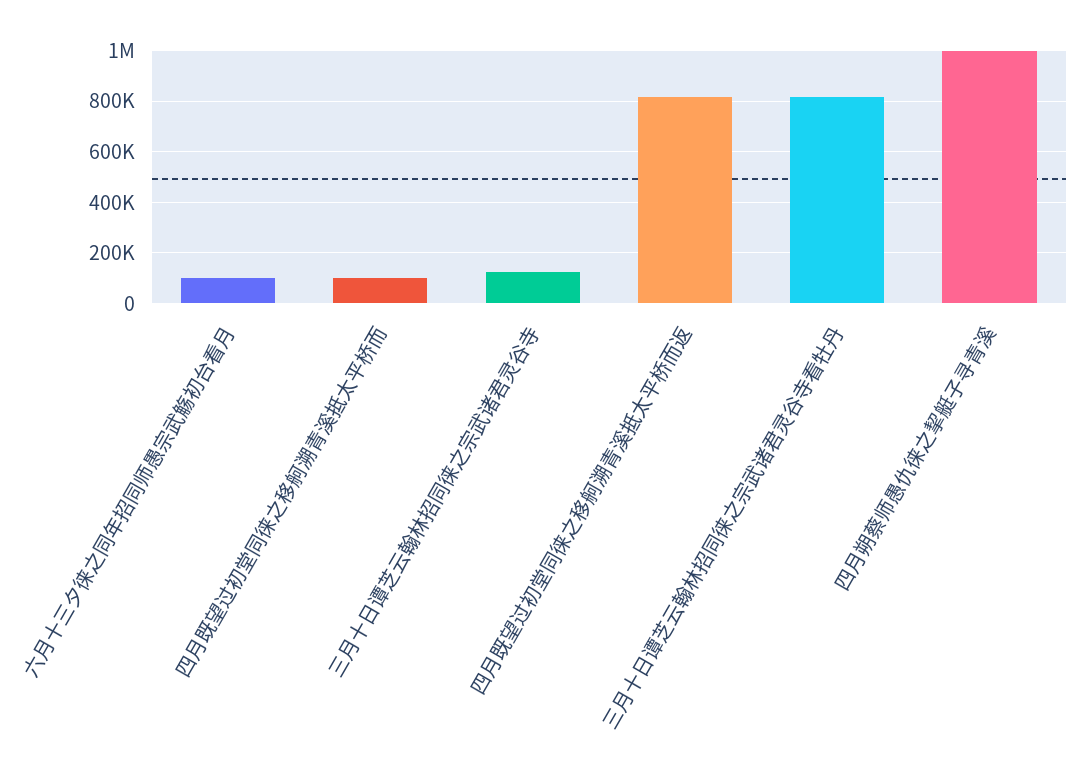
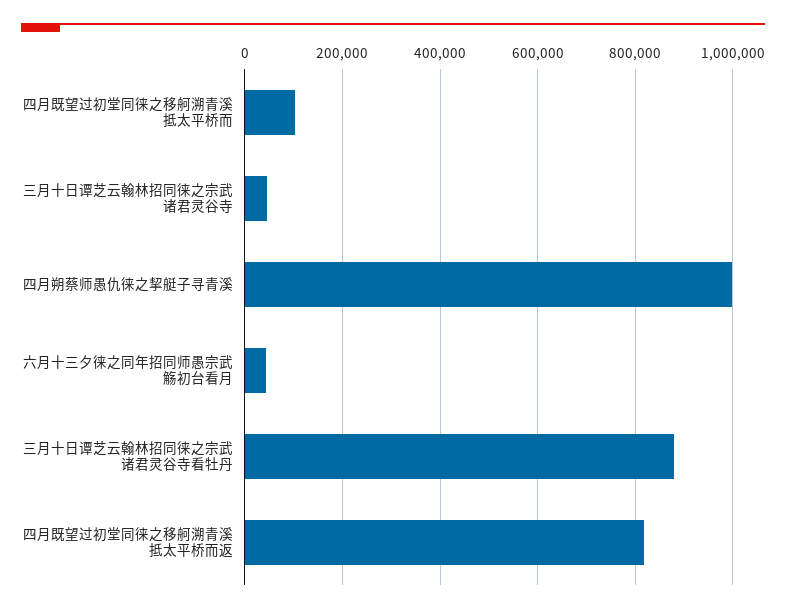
  {
-   "六月十三夕徕之同年招同师愚宗武觞初台看月": 100000,
+   "六月十三夕徕之同年招同师愚宗武觞初台看月": 40000,
    "四月既望过初堂同徕之移舸溯青溪抵太平桥而": 100000,
-   "三月十日谭芝云翰林招同徕之宗武诸君灵谷寺": 125000,
+   "三月十日谭芝云翰林招同徕之宗武诸君灵谷寺": 40000,
    "四月既望过初堂同徕之移舸溯青溪抵太平桥而返": 820000,
-   "三月十日谭芝云翰林招同徕之宗武诸君灵谷寺看牡丹": 825000,
+   "三月十日谭芝云翰林招同徕之宗武诸君灵谷寺看牡丹": 880000,
    "四月朔蔡师愚仇徕之挈艇子寻青溪": 1000000
  }

